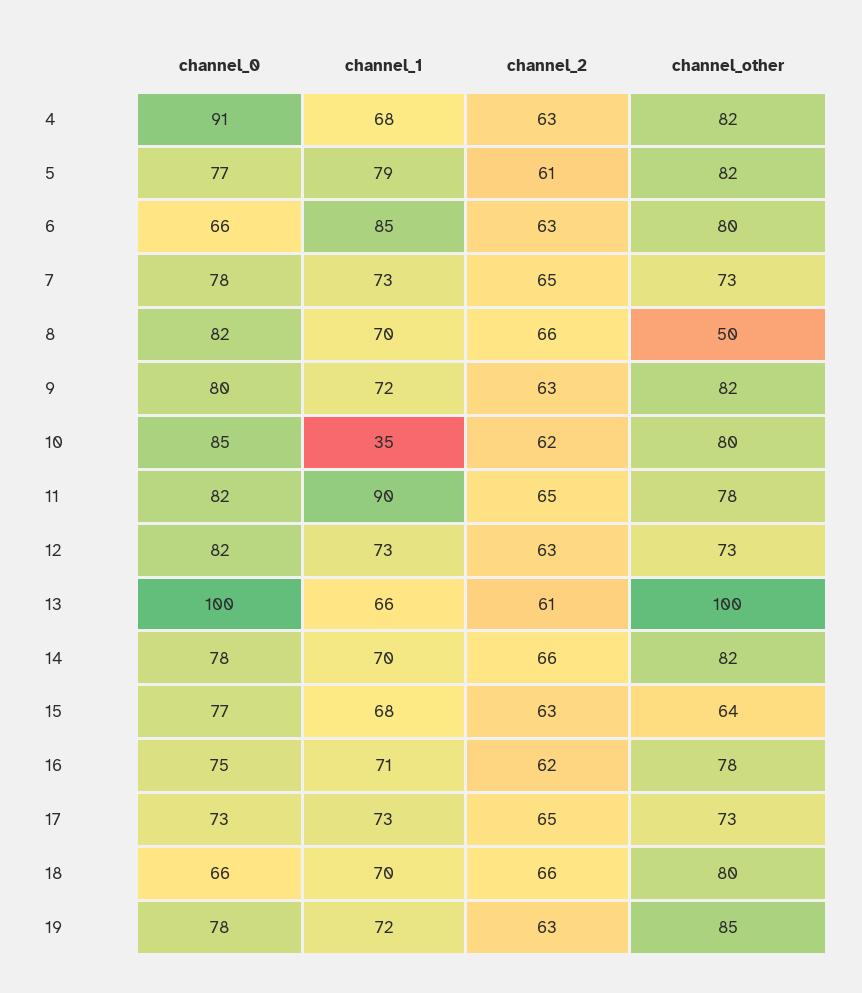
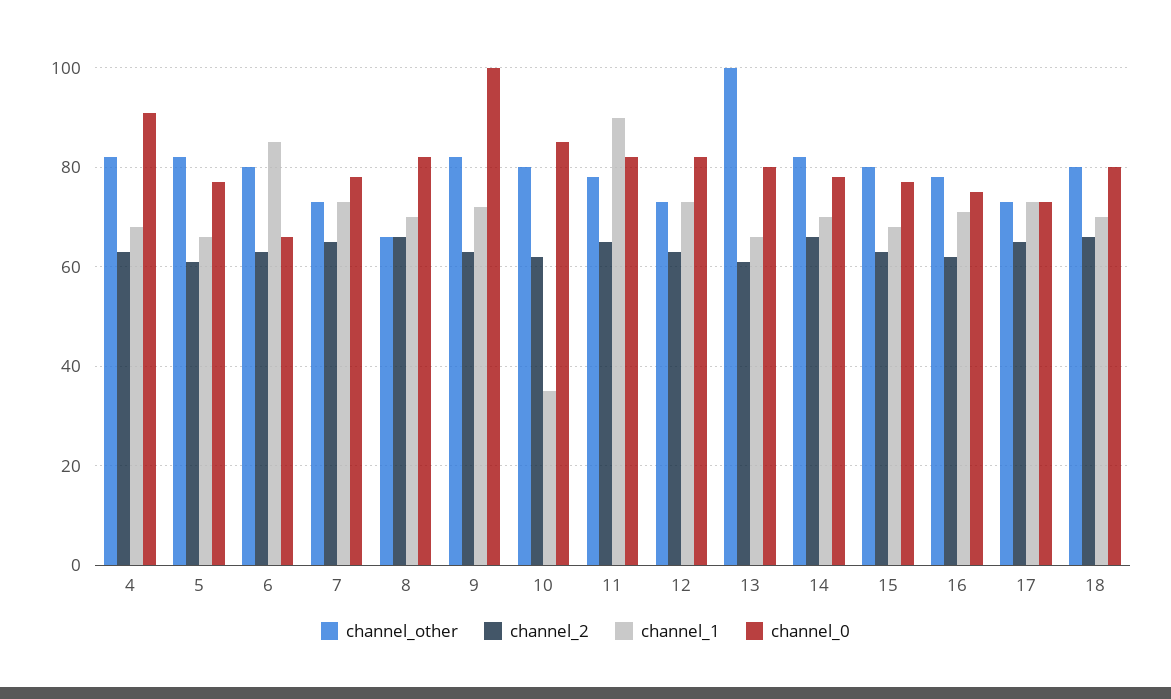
  {
    "channel_0": {
      "4": 91,
      "5": 77,
      "6": 66,
      "7": 78,
      "8": 82,
-     "9": 80,
+     "9": 100,
      "10": 85,
      "11": 82,
      "12": 82,
-     "13": 100,
+     "13": 80,
      "14": 78,
      "15": 77,
      "16": 75,
      "17": 73,
-     "18": 66,
+     "18": 80
-     "19": 78
    },
    "channel_1": {
      "4": 68,
-     "5": 79,
+     "5": 65,
      "6": 85,
      "7": 73,
      "8": 70,
      "9": 72,
      "10": 35,
      "11": 90,
      "12": 73,
      "13": 66,
      "14": 70,
      "15": 68,
      "16": 71,
      "17": 73,
-     "18": 70,
+     "18": 70
-     "19": 72
    },
    "channel_2": {
      "4": 63,
      "5": 61,
      "6": 63,
      "7": 65,
      "8": 66,
      "9": 63,
      "10": 62,
      "11": 65,
      "12": 63,
      "13": 61,
      "14": 66,
      "15": 63,
      "16": 62,
      "17": 65,
-     "18": 66,
+     "18": 66
-     "19": 63
    },
    "channel_other": {
      "4": 82,
      "5": 82,
      "6": 80,
      "7": 73,
-     "8": 50,
+     "8": 65,
      "9": 82,
      "10": 80,
      "11": 78,
      "12": 73,
      "13": 100,
      "14": 82,
-     "15": 64,
+     "15": 80,
      "16": 78,
      "17": 73,
-     "18": 80,
+     "18": 80
-     "19": 85
    }
  }

